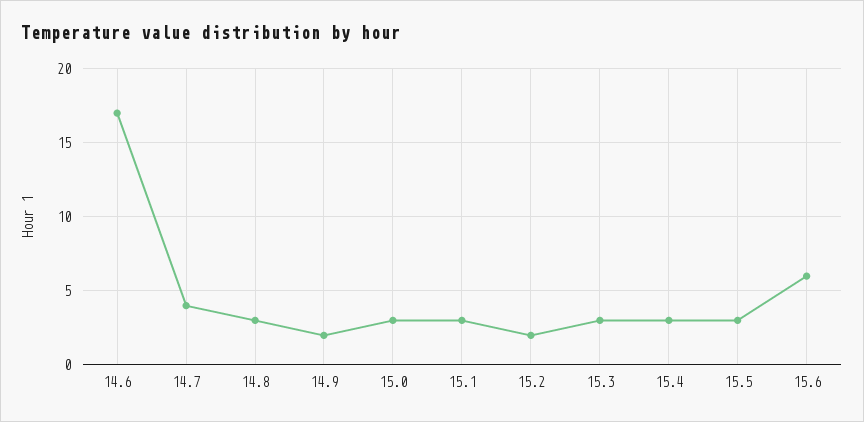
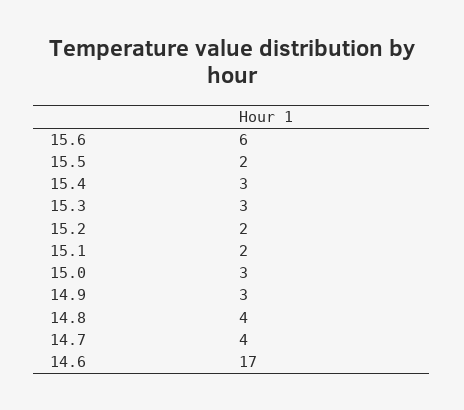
  {
    "14.6": 17,
    "14.7": 4,
-   "14.8": 3,
+   "14.8": 4,
-   "14.9": 2,
+   "14.9": 3,
    "15.0": 3,
-   "15.1": 3,
+   "15.1": 2,
    "15.2": 2,
    "15.3": 3,
    "15.4": 3,
-   "15.5": 3,
+   "15.5": 2,
    "15.6": 6
  }

